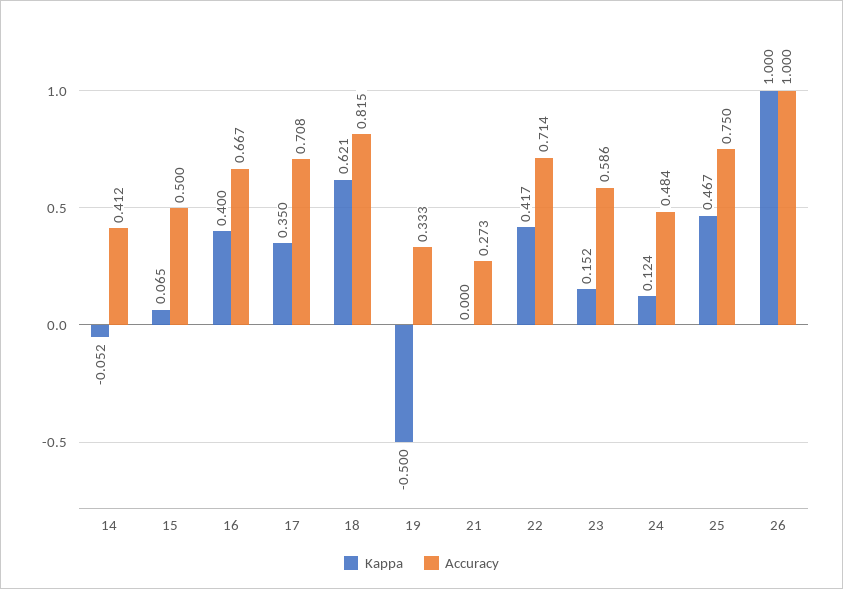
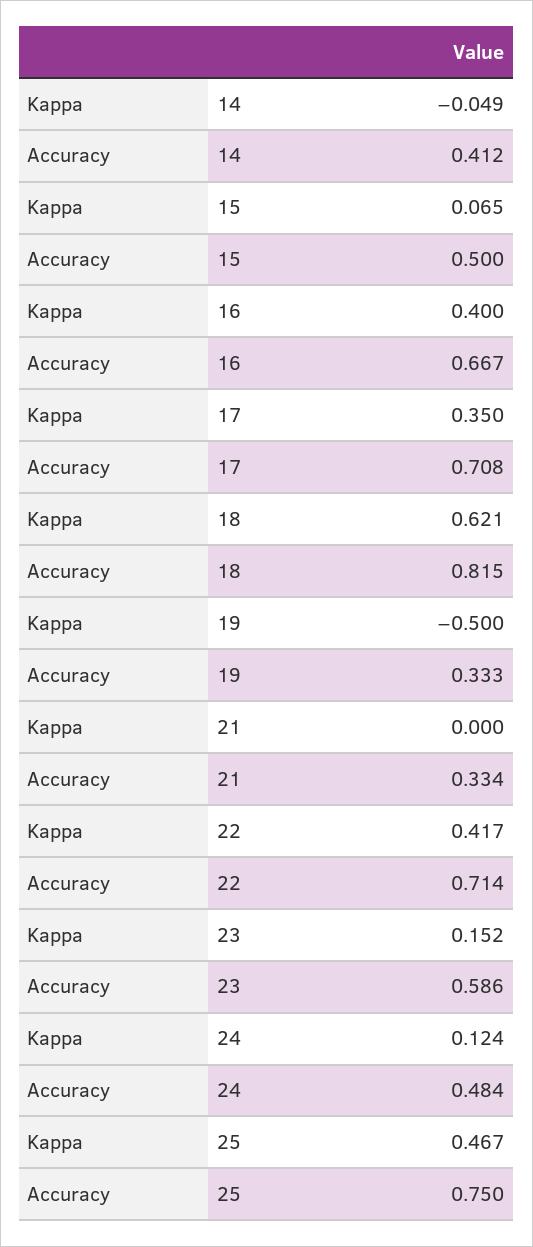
  {
    "Kappa": {
-     "14": -0.052,
+     "14": -0.049,
      "15": 0.065,
      "16": 0.4,
      "17": 0.35,
      "18": 0.621,
      "19": -0.5,
      "21": 0,
      "22": 0.417,
      "23": 0.152,
      "24": 0.124,
-     "25": 0.467,
+     "25": 0.467
-     "26": 1
    },
    "Accuracy": {
      "14": 0.412,
      "15": 0.5,
      "16": 0.667,
      "17": 0.708,
      "18": 0.815,
      "19": 0.333,
-     "21": 0.273,
+     "21": 0.334,
      "22": 0.714,
      "23": 0.586,
      "24": 0.484,
-     "25": 0.75,
+     "25": 0.75
-     "26": 1
    }
  }

